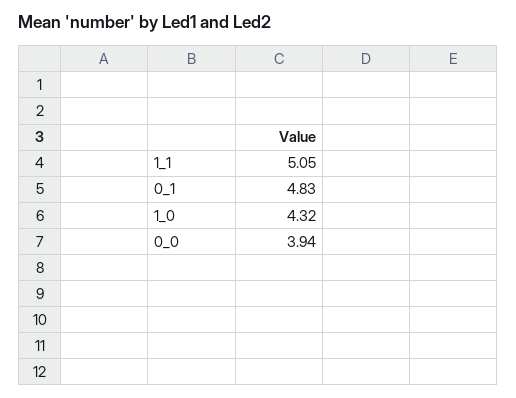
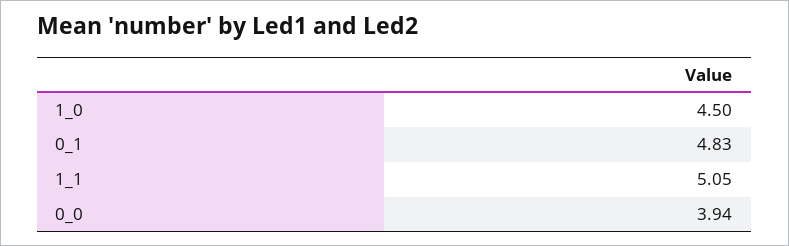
  {
    "1_1": 5.05,
    "0_1": 4.83,
-   "1_0": 4.32,
+   "1_0": 4.5,
    "0_0": 3.94
  }

